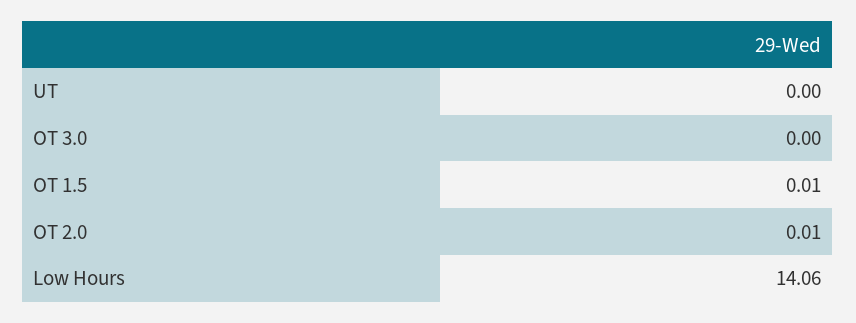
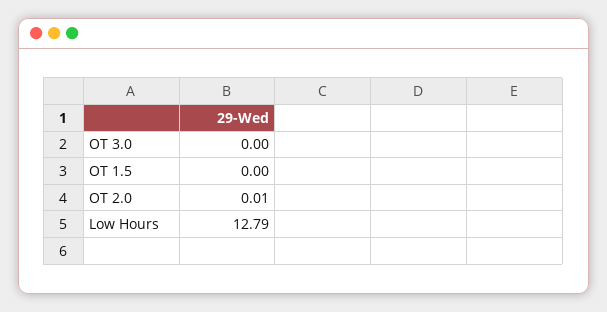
  {
-   "UT": 0,
    "OT 3.0": 0,
-   "OT 1.5": 0.01,
+   "OT 1.5": 0,
    "OT 2.0": 0.01,
-   "Low Hours": 14.06
+   "Low Hours": 12.79
  }

